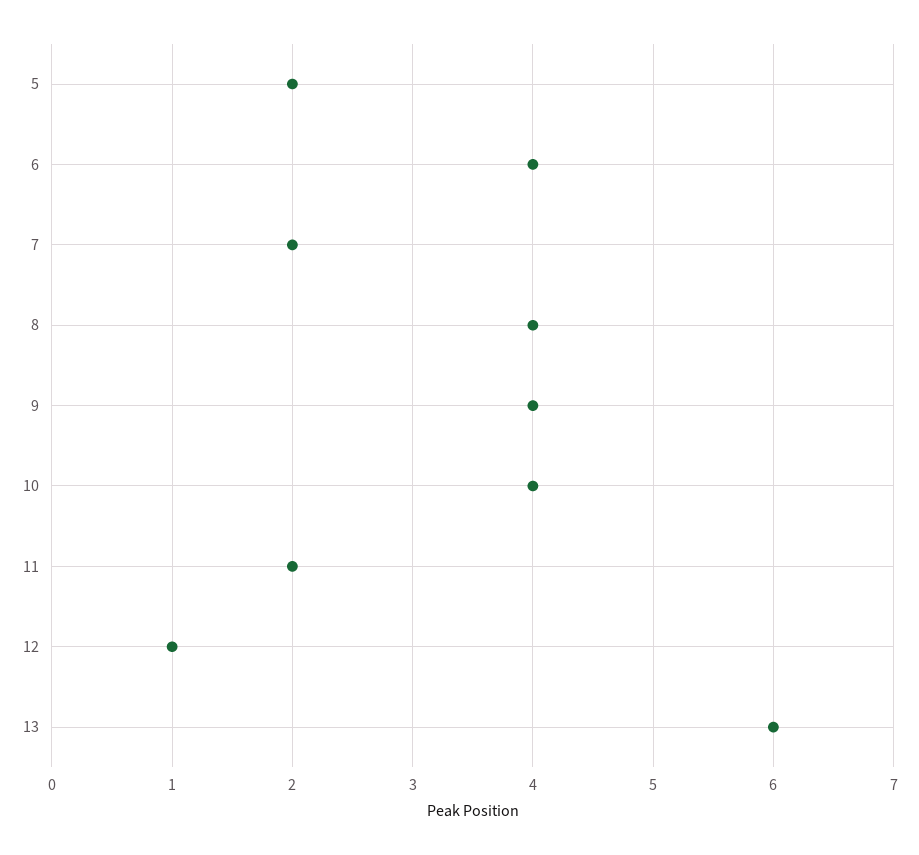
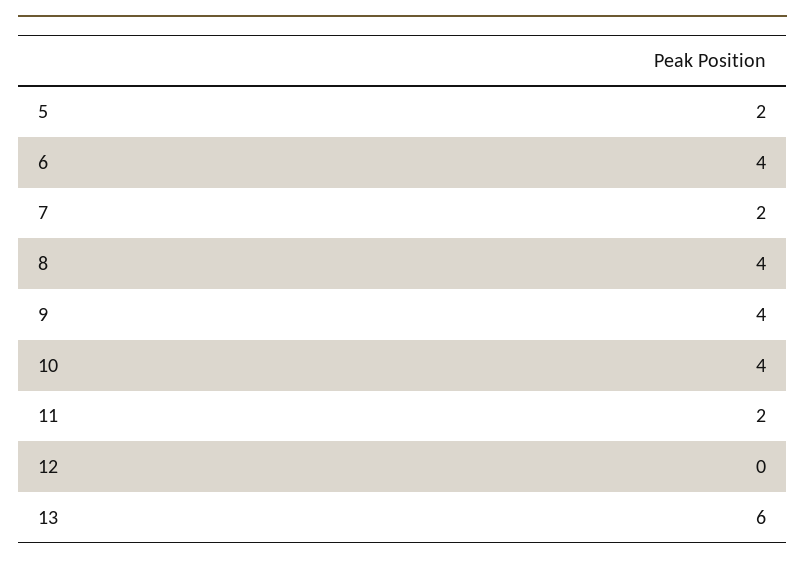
  {
    "5": 2,
    "6": 4,
    "7": 2,
    "8": 4,
    "9": 4,
    "10": 4,
    "11": 2,
-   "12": 1,
+   "12": 0,
    "13": 6
  }

